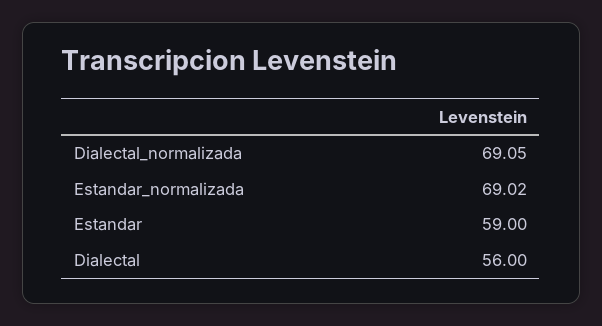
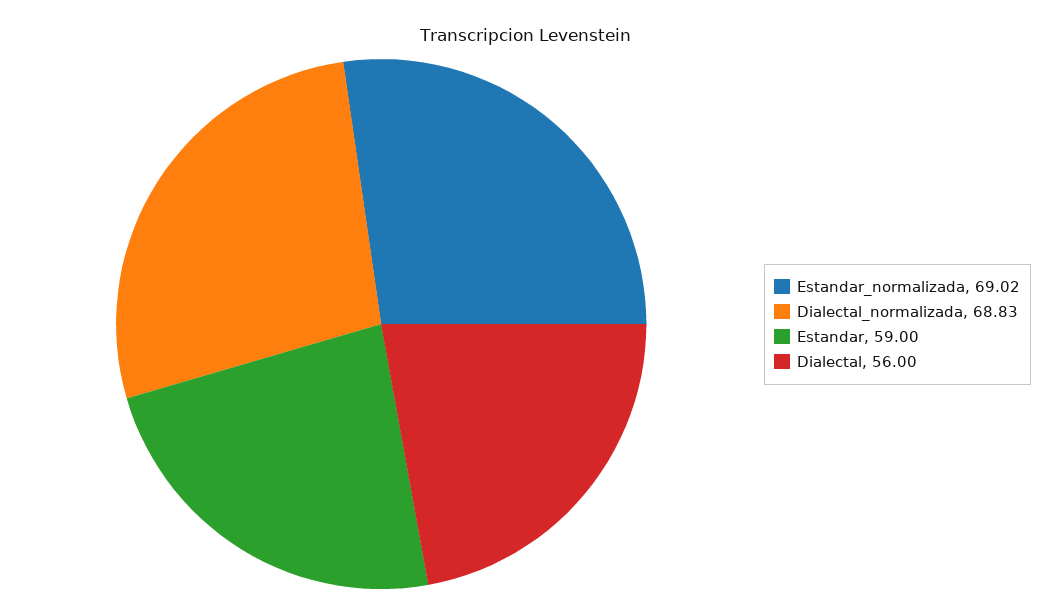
  {
-   "Dialectal_normalizada": 69.05,
+   "Dialectal_normalizada": 68.83,
    "Estandar_normalizada": 69.02,
    "Estandar": 59,
    "Dialectal": 56
  }

